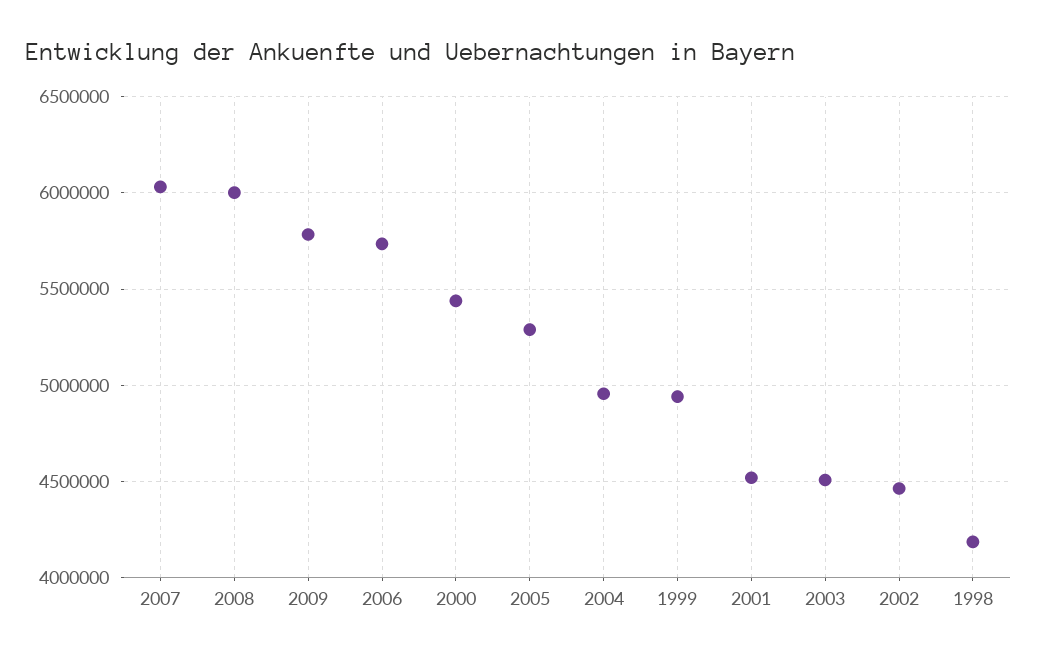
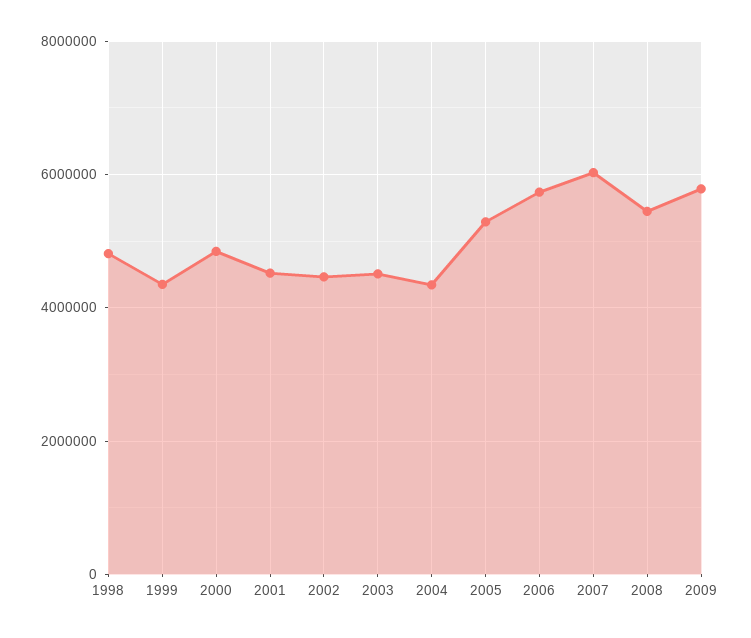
  {
    "2007": 6050000,
-   "2008": 6000000,
+   "2008": 5400000,
    "2009": 5800000,
    "2006": 5750000,
-   "2000": 5450000,
+   "2000": 4800000,
    "2005": 5300000,
-   "2004": 4950000,
+   "2004": 4400000,
-   "1999": 4950000,
+   "1999": 4400000,
    "2001": 4500000,
    "2003": 4500000,
    "2002": 4450000,
-   "1998": 4200000
+   "1998": 4800000
  }

